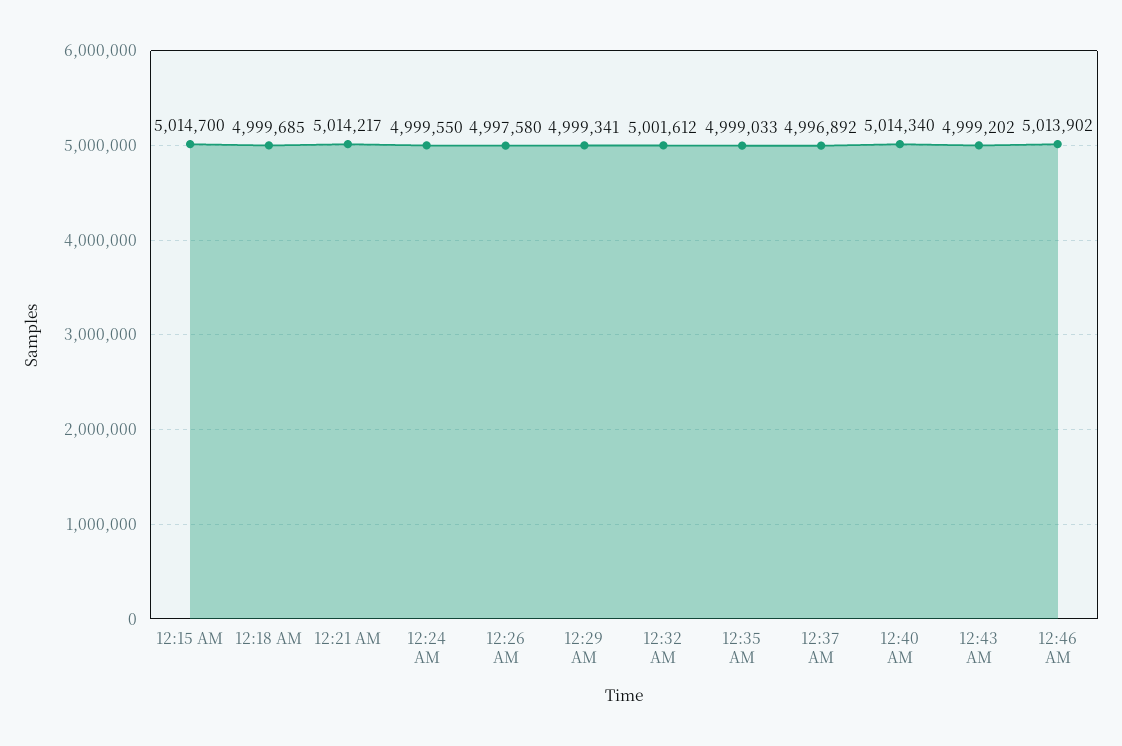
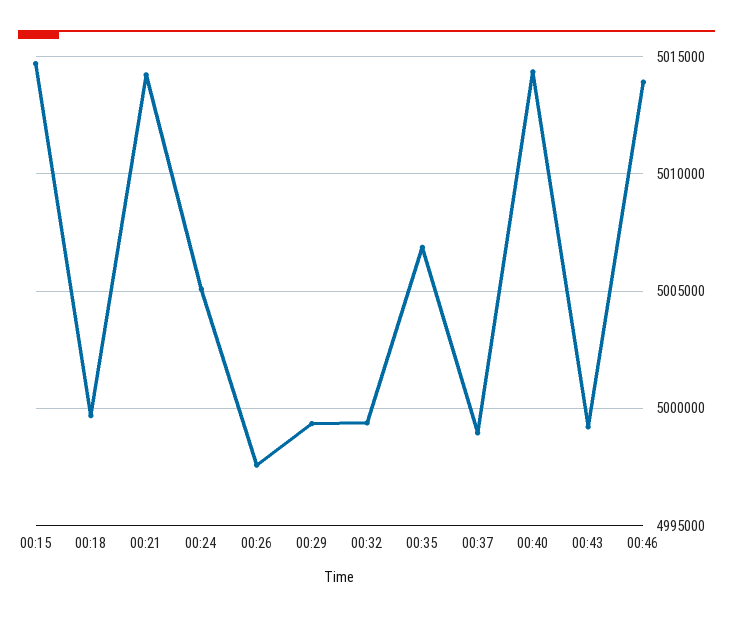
  {
    "12:15 AM": 5014700,
    "12:18 AM": 4999685,
    "12:21 AM": 5014217,
-   "12:24 AM": 4999550,
+   "12:24 AM": 5005000,
    "12:26 AM": 4997580,
    "12:29 AM": 4999341,
-   "12:32 AM": 5001612,
+   "12:32 AM": 4999500,
-   "12:35 AM": 4999033,
+   "12:35 AM": 5007000,
-   "12:37 AM": 4996892,
+   "12:37 AM": 4999000,
    "12:40 AM": 5014340,
    "12:43 AM": 4999202,
    "12:46 AM": 5013902
  }

